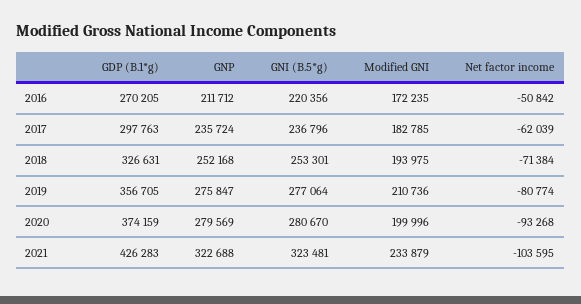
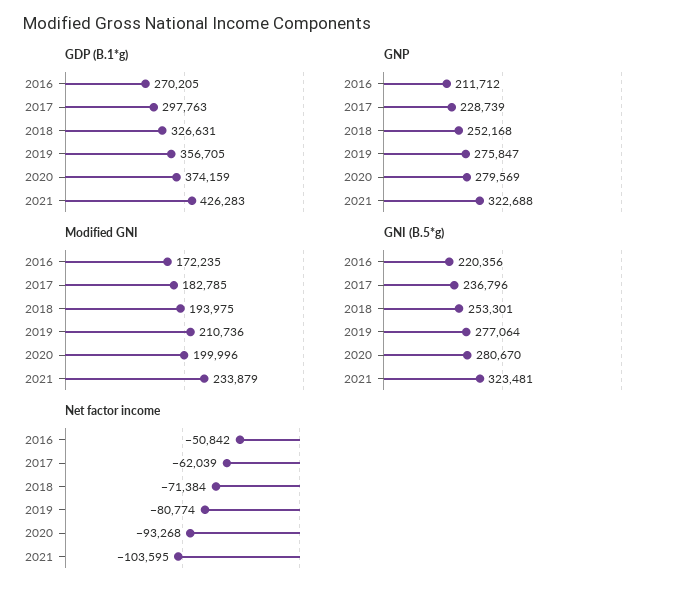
  {
    "GDP (B.1*g)": {
      "2016": 270205,
      "2017": 297763,
      "2018": 326631,
      "2019": 356705,
      "2020": 374159,
      "2021": 426283
    },
    "GNP": {
      "2016": 211712,
-     "2017": 235724,
+     "2017": 228739,
      "2018": 252168,
      "2019": 275847,
      "2020": 279569,
      "2021": 322688
    },
    "GNI (B.5*g)": {
      "2016": 220356,
      "2017": 236796,
      "2018": 253301,
      "2019": 277064,
      "2020": 280670,
      "2021": 323481
    },
    "Modified GNI": {
      "2016": 172235,
      "2017": 182785,
      "2018": 193975,
      "2019": 210736,
      "2020": 199996,
      "2021": 233879
    },
    "Net factor income": {
      "2016": -50842,
      "2017": -62039,
      "2018": -71384,
      "2019": -80774,
      "2020": -93268,
      "2021": -103595
    }
  }

